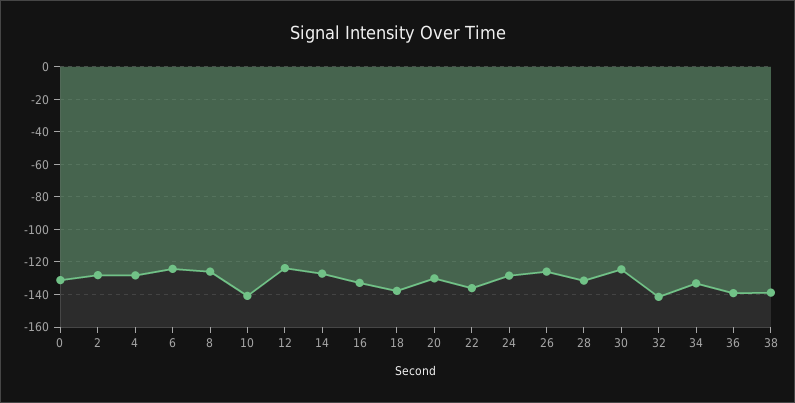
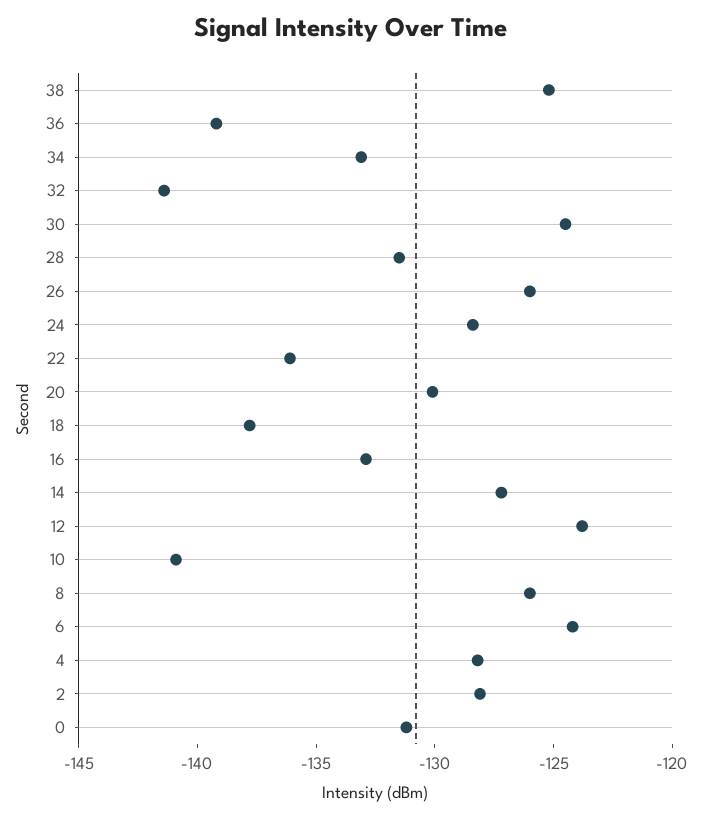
  {
    "0": -131,
    "2": -128,
    "4": -128,
    "6": -124,
    "8": -126,
    "10": -141,
    "12": -124,
    "14": -127,
    "16": -133,
    "18": -138,
    "20": -130,
    "22": -136,
    "24": -128,
    "26": -126,
    "28": -132,
    "30": -125,
    "32": -141,
    "34": -133,
    "36": -139,
-   "38": -140
+   "38": -125
  }

